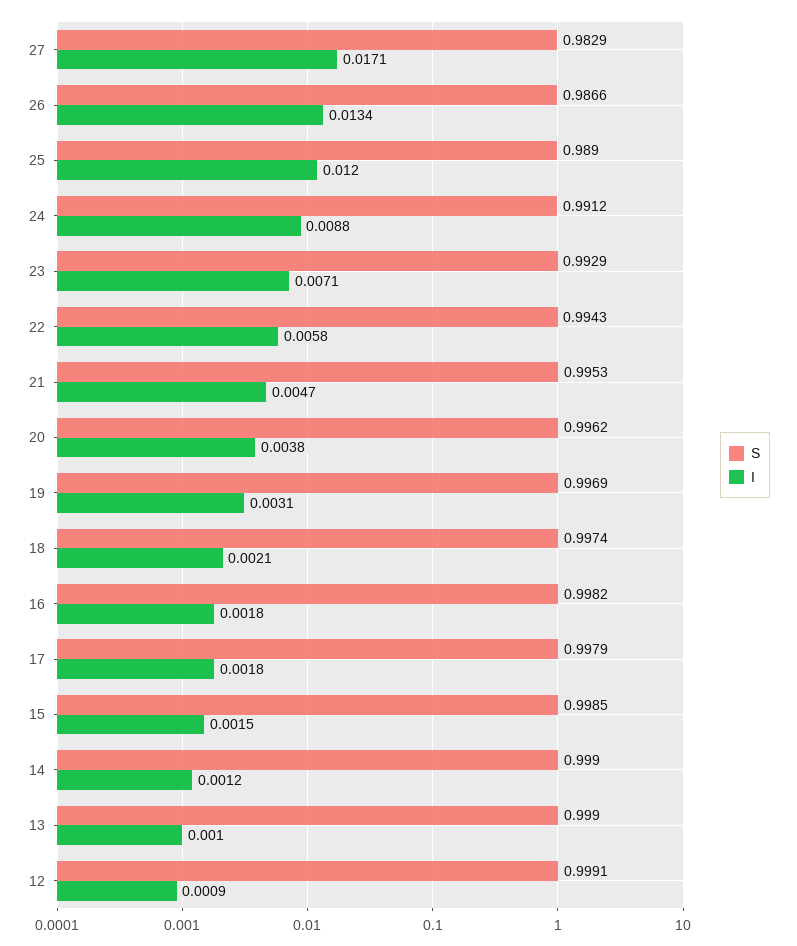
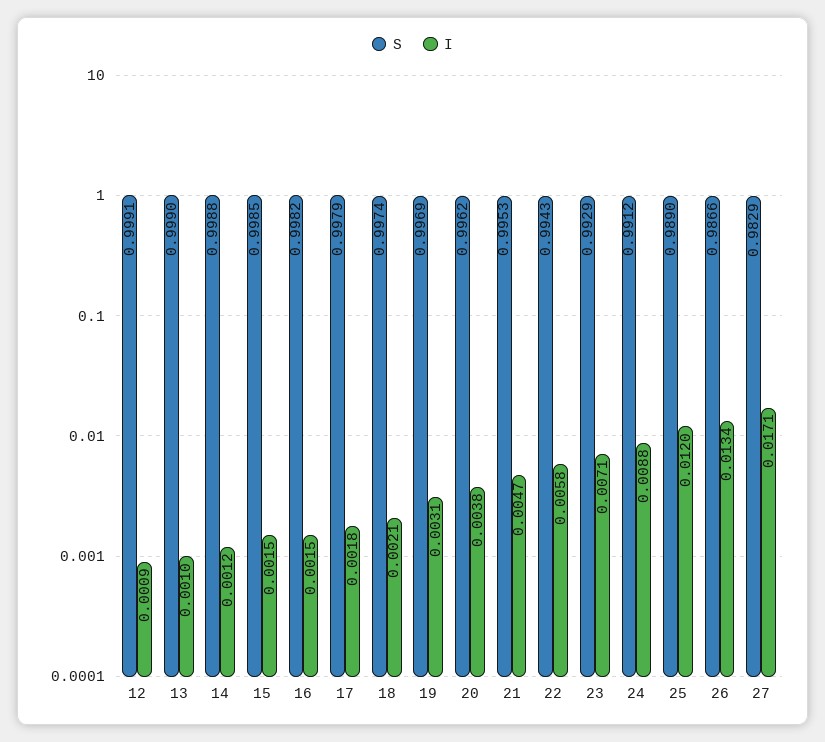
  {
    "S": {
      "27": 0.9829,
      "26": 0.9866,
      "25": 0.989,
      "24": 0.9912,
      "23": 0.9929,
      "22": 0.9943,
      "21": 0.9953,
      "20": 0.9962,
      "19": 0.9969,
      "18": 0.9974,
      "16": 0.9982,
      "17": 0.9979,
      "15": 0.9985,
-     "14": 0.999,
+     "14": 0.9988,
      "13": 0.999,
      "12": 0.9991
    },
    "I": {
      "27": 0.0171,
      "26": 0.0134,
      "25": 0.012,
      "24": 0.0088,
      "23": 0.0071,
      "22": 0.0058,
      "21": 0.0047,
      "20": 0.0038,
      "19": 0.0031,
      "18": 0.0021,
-     "16": 0.0018,
+     "16": 0.0015,
      "17": 0.0018,
      "15": 0.0015,
      "14": 0.0012,
      "13": 0.001,
      "12": 0.0009
    }
  }

